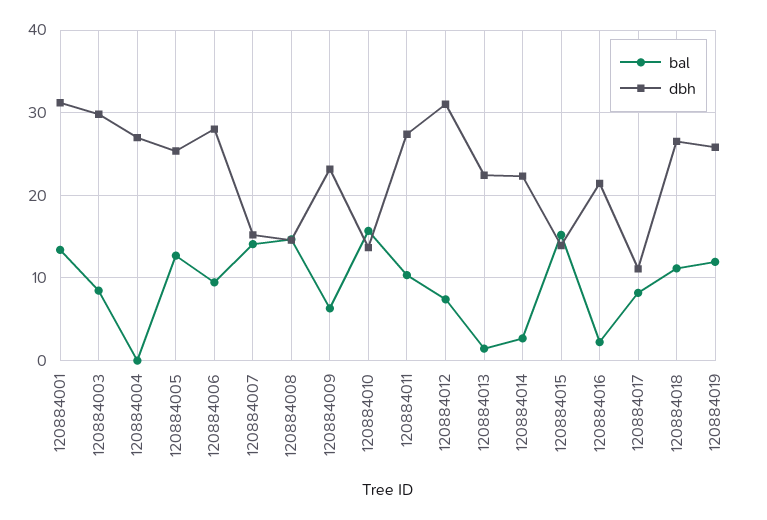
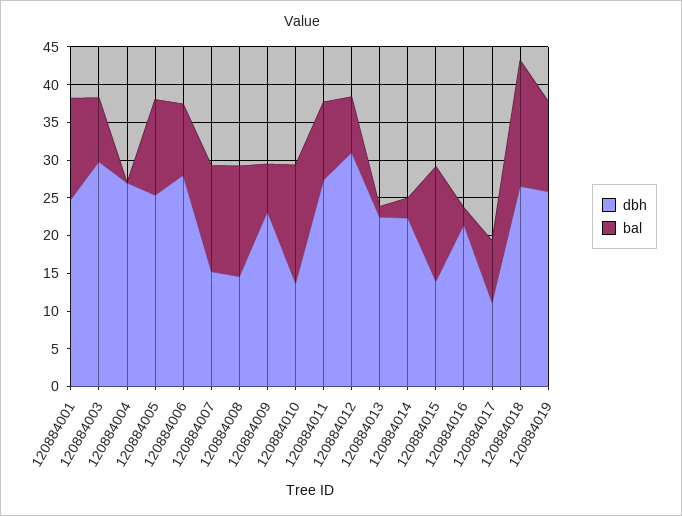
  {
    "bal": {
      "120884001": 13,
      "120884003": 8,
      "120884004": 0,
      "120884005": 13,
      "120884006": 9,
      "120884007": 14,
      "120884008": 15,
      "120884009": 6,
      "120884010": 16,
      "120884011": 10,
      "120884012": 7,
      "120884013": 1,
      "120884014": 3,
      "120884015": 15,
      "120884016": 2,
      "120884017": 8,
-     "120884018": 11,
+     "120884018": 17.5,
      "120884019": 12
    },
    "dbh": {
-     "120884001": 31,
+     "120884001": 25,
      "120884003": 30,
      "120884004": 27,
      "120884005": 25,
      "120884006": 28,
      "120884007": 15,
      "120884008": 15,
      "120884009": 23,
      "120884010": 14,
      "120884011": 27,
      "120884012": 31,
      "120884013": 22,
      "120884014": 22,
      "120884015": 14,
      "120884016": 21,
      "120884017": 11,
      "120884018": 27,
      "120884019": 26
    }
  }

